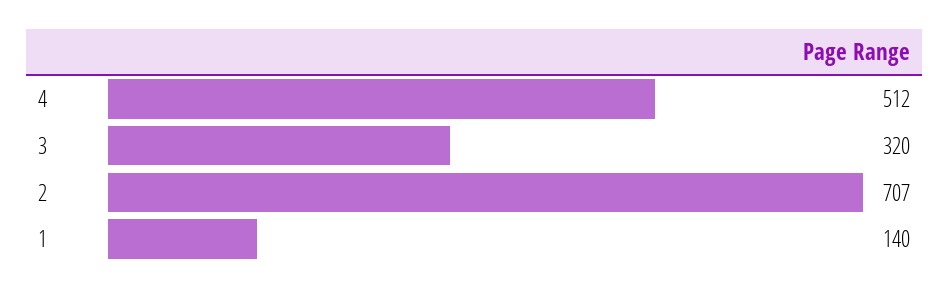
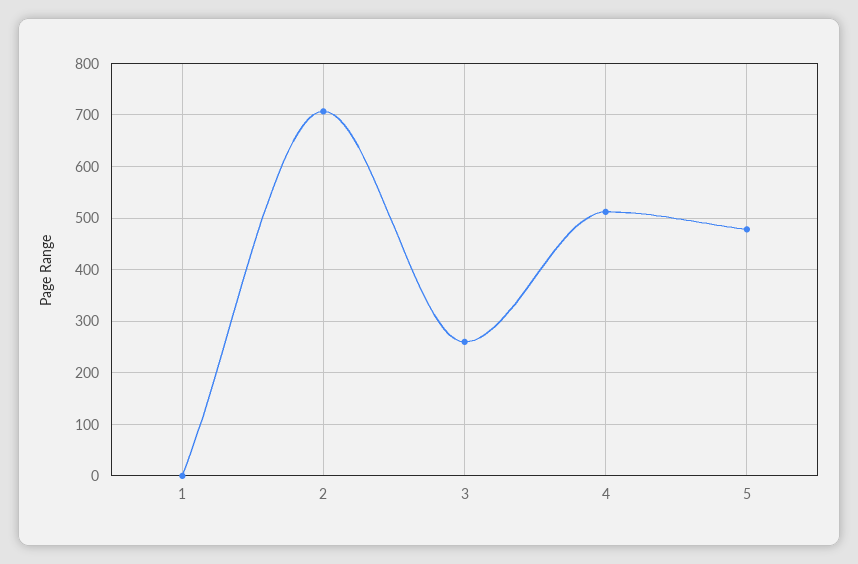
  {
    "4": 512,
-   "3": 320,
+   "3": 260,
    "2": 707,
-   "1": 140
+   "1": 0,
+   "5": 480
  }

